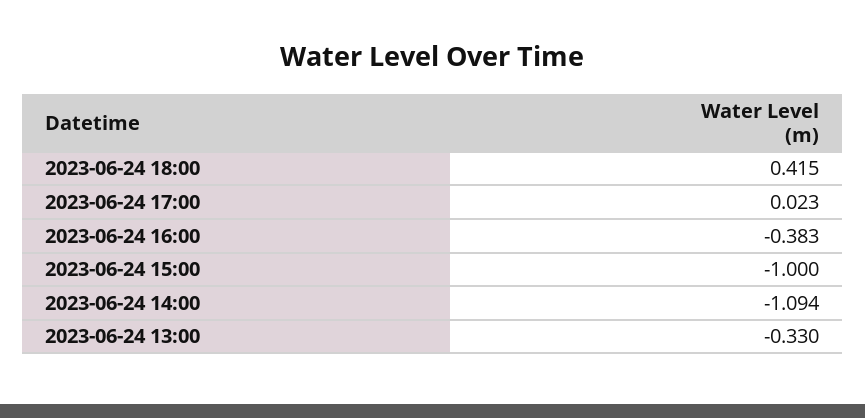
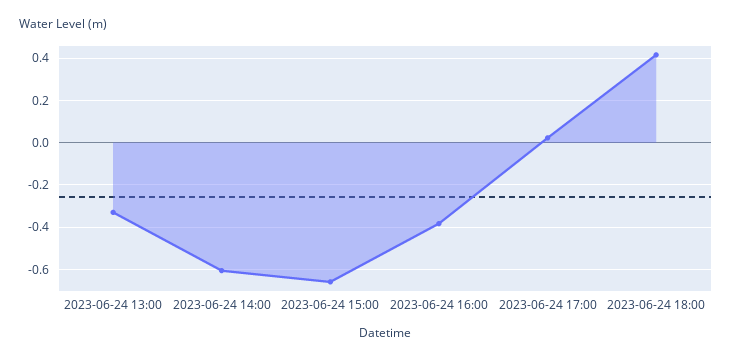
  {
    "2023-06-24 18:00": 0.415,
    "2023-06-24 17:00": 0.023,
    "2023-06-24 16:00": -0.383,
-   "2023-06-24 15:00": -1,
+   "2023-06-24 15:00": -0.65,
-   "2023-06-24 14:00": -1.094,
+   "2023-06-24 14:00": -0.6,
    "2023-06-24 13:00": -0.33
  }

